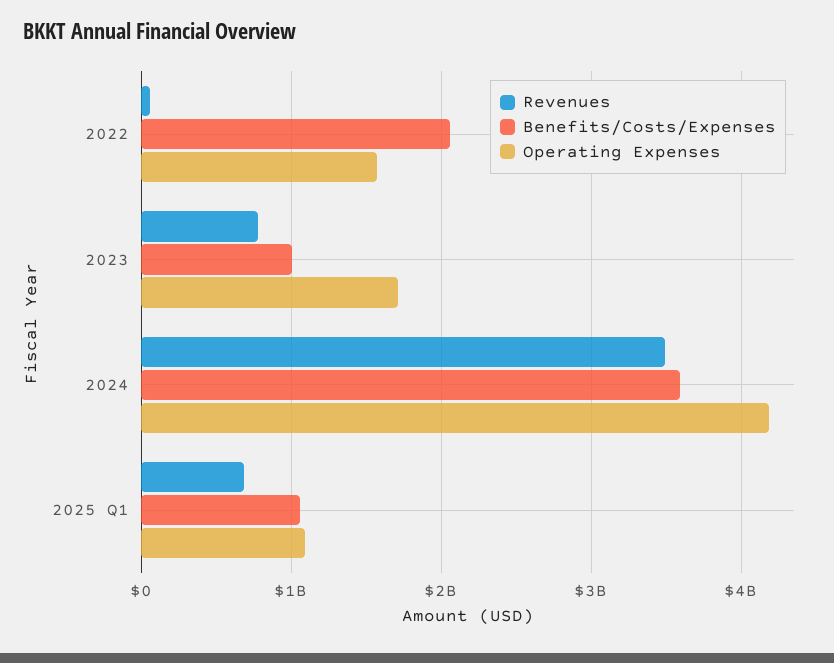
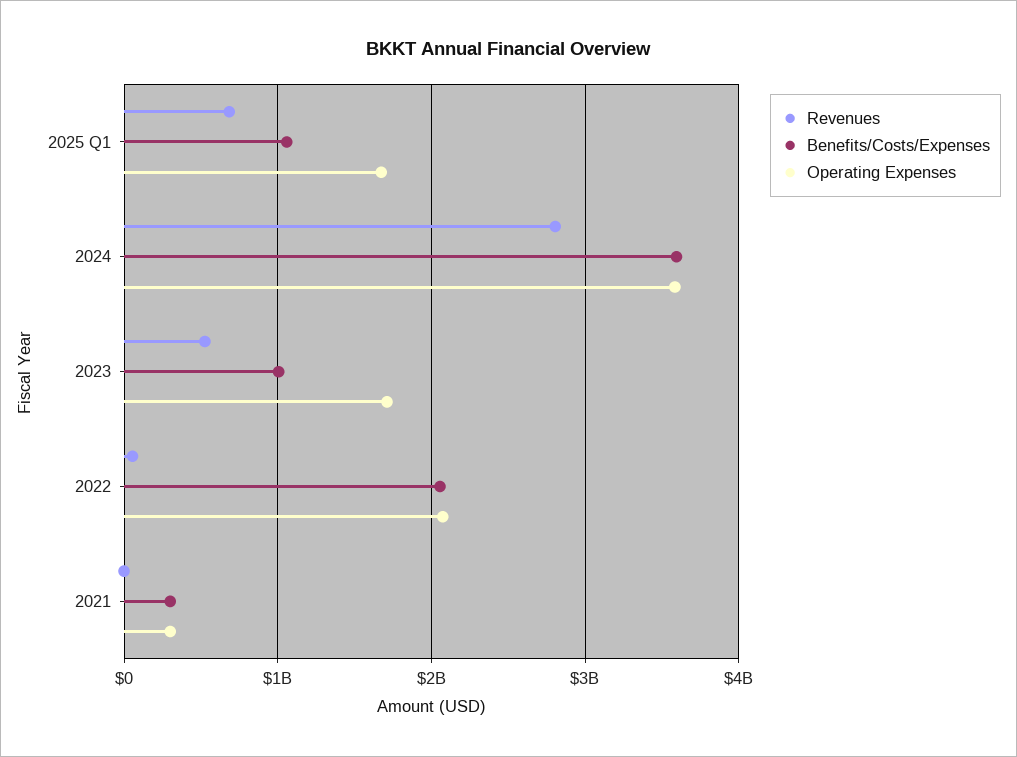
  {
    "Revenues": {
      "2022": 100000000,
-     "2023": 800000000,
+     "2023": 500000000,
-     "2024": 3500000000,
+     "2024": 2800000000,
-     "2025 Q1": 700000000
+     "2025 Q1": 700000000,
+     "2021": 0
    },
    "Benefits/Costs/Expenses": {
      "2022": 2100000000,
      "2023": 1000000000,
      "2024": 3600000000,
-     "2025 Q1": 1100000000
+     "2025 Q1": 1100000000,
+     "2021": 300000000
    },
    "Operating Expenses": {
-     "2022": 1600000000,
+     "2022": 2100000000,
      "2023": 1700000000,
-     "2024": 4200000000,
+     "2024": 3600000000,
-     "2025 Q1": 1100000000
+     "2025 Q1": 1700000000,
+     "2021": 300000000
    }
  }

